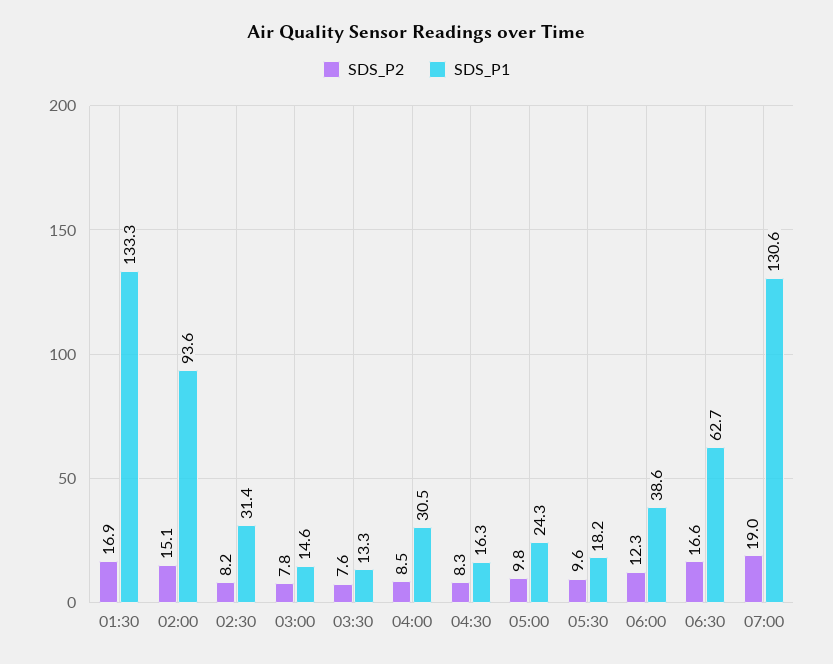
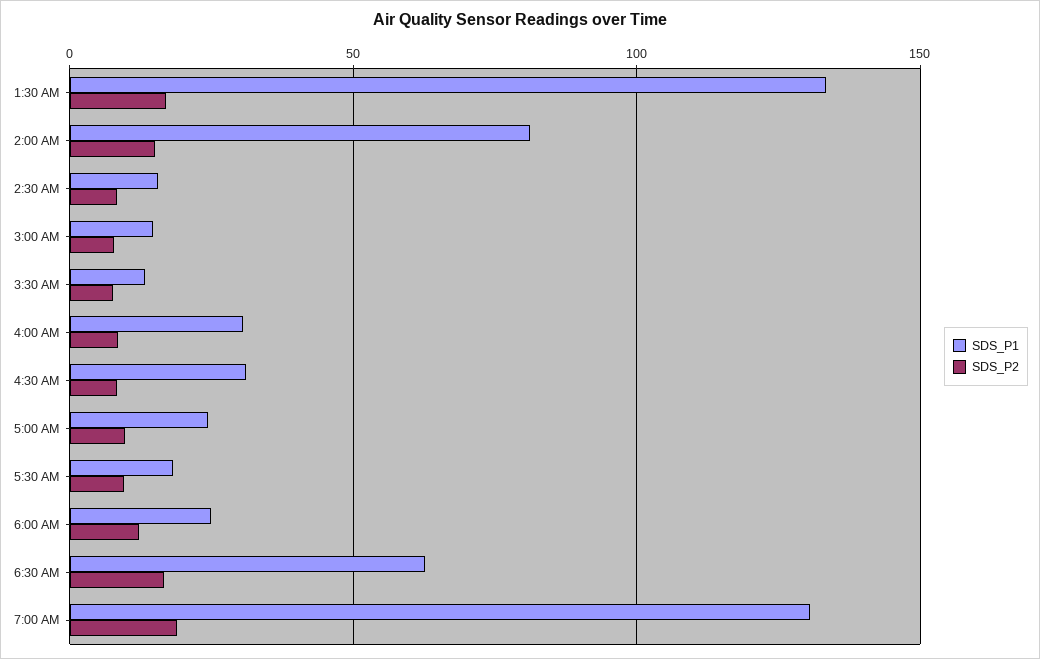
  {
    "SDS_P2": {
      "01:30": 16.9,
      "02:00": 15.1,
      "02:30": 8.2,
      "03:00": 7.8,
      "03:30": 7.6,
      "04:00": 8.5,
      "04:30": 8.3,
      "05:00": 9.8,
      "05:30": 9.6,
      "06:00": 12.3,
      "06:30": 16.6,
      "07:00": 19
    },
    "SDS_P1": {
      "01:30": 133.3,
-     "02:00": 93.6,
+     "02:00": 80,
-     "02:30": 31.4,
+     "02:30": 15,
      "03:00": 14.6,
      "03:30": 13.3,
      "04:00": 30.5,
-     "04:30": 16.3,
+     "04:30": 30,
      "05:00": 24.3,
      "05:30": 18.2,
-     "06:00": 38.6,
+     "06:00": 25,
      "06:30": 62.7,
      "07:00": 130.6
    }
  }

